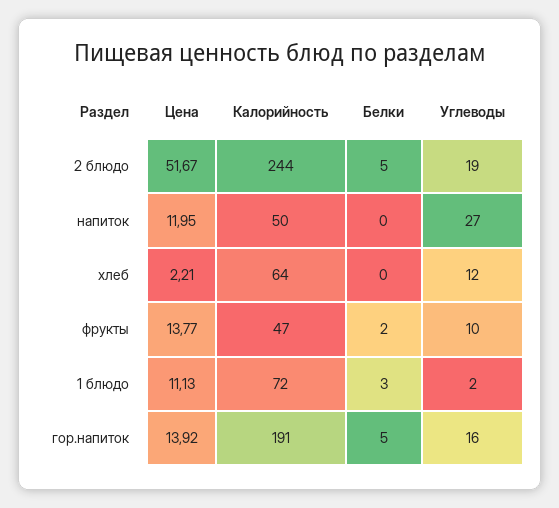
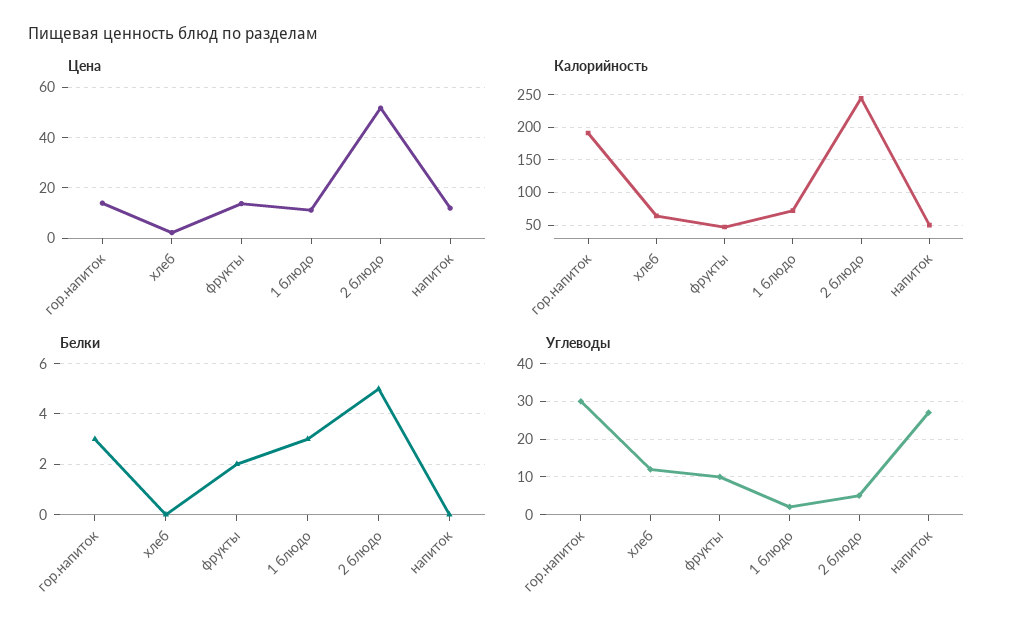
  {
    "Цена": {
      "2 блюдо": 51.67,
      "напиток": 11.95,
      "хлеб": 2.21,
      "фрукты": 13.77,
      "1 блюдо": 11.13,
      "гор.напиток": 13.92
    },
    "Калорийность": {
      "2 блюдо": 244,
      "напиток": 50,
      "хлеб": 64,
      "фрукты": 47,
      "1 блюдо": 72,
      "гор.напиток": 191
    },
    "Белки": {
      "2 блюдо": 5,
      "напиток": 0,
      "хлеб": 0,
      "фрукты": 2,
      "1 блюдо": 3,
-     "гор.напиток": 5
+     "гор.напиток": 3
    },
    "Углеводы": {
-     "2 блюдо": 19,
+     "2 блюдо": 5,
      "напиток": 27,
      "хлеб": 12,
      "фрукты": 10,
      "1 блюдо": 2,
-     "гор.напиток": 16
+     "гор.напиток": 30
    }
  }

